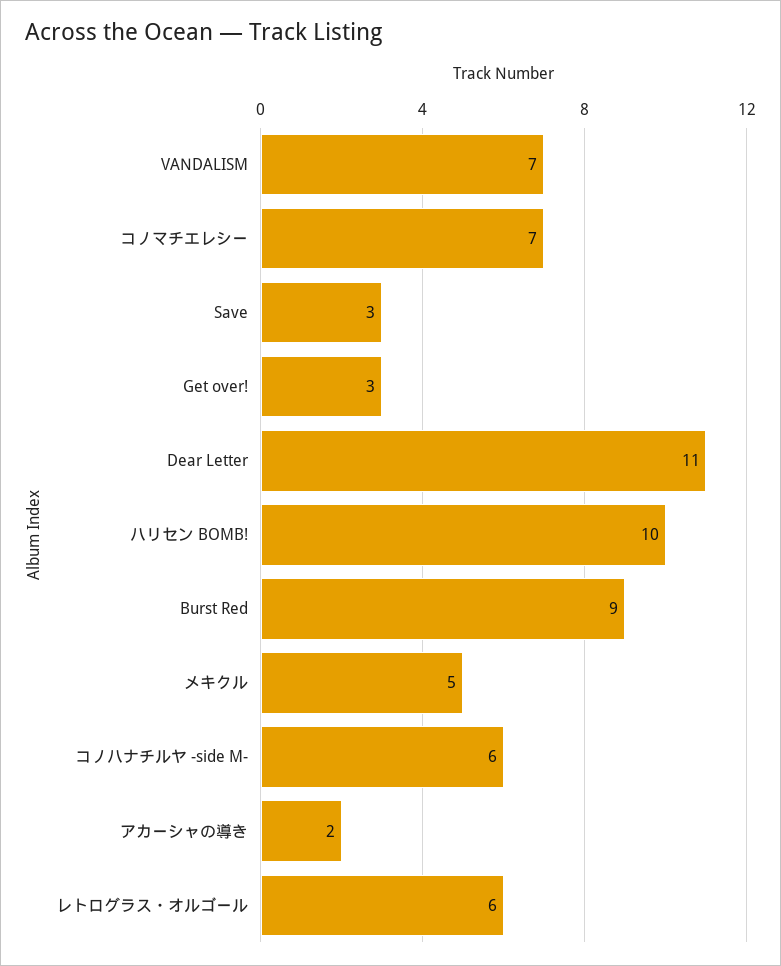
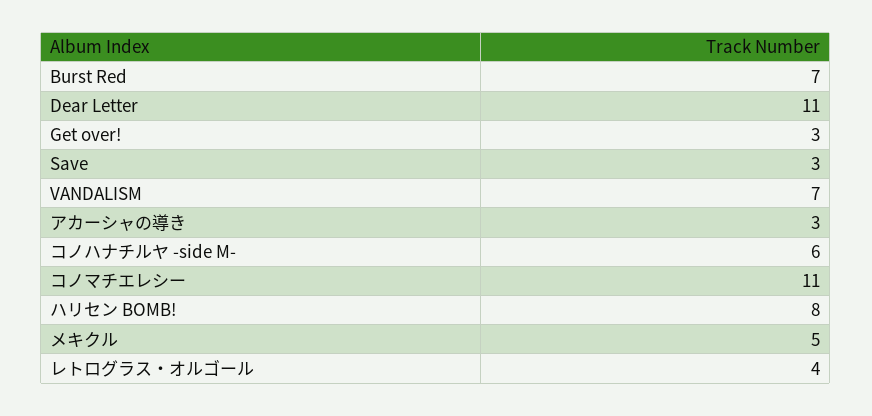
  {
    "VANDALISM": 7,
-   "コノマチエレシー": 7,
+   "コノマチエレシー": 11,
    "Save": 3,
    "Get over!": 3,
    "Dear Letter": 11,
-   "ハリセン BOMB!": 10,
+   "ハリセン BOMB!": 8,
-   "Burst Red": 9,
+   "Burst Red": 7,
    "メキクル": 5,
    "コノハナチルヤ -side M-": 6,
-   "アカーシャの導き": 2,
+   "アカーシャの導き": 3,
-   "レトログラス・オルゴール": 6
+   "レトログラス・オルゴール": 4
  }

